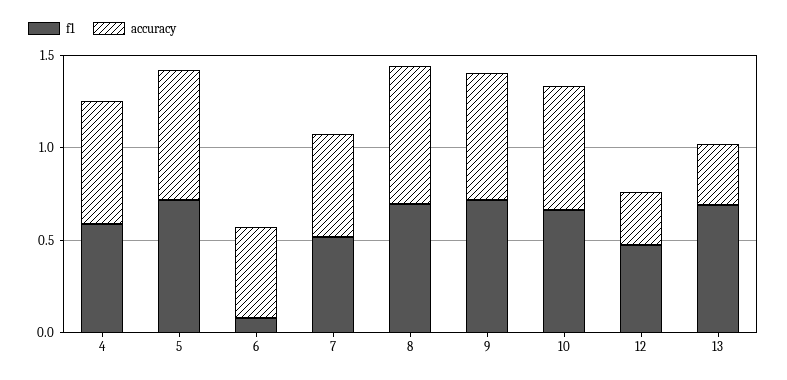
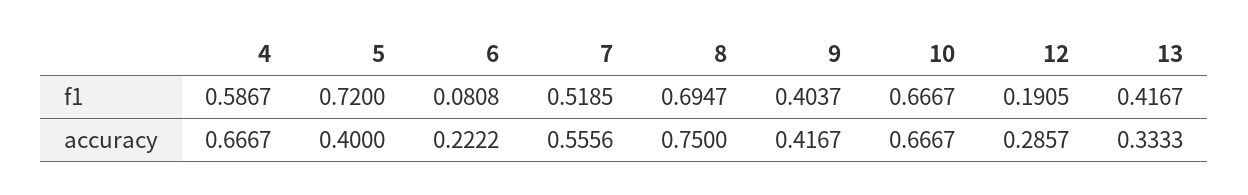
  {
    "f1": {
      "4": 0.5867,
      "5": 0.72,
      "6": 0.0808,
      "7": 0.5185,
      "8": 0.6947,
-     "9": 0.7,
+     "9": 0.4037,
      "10": 0.6667,
-     "12": 0.5,
+     "12": 0.1905,
-     "13": 0.7
+     "13": 0.4167
    },
    "accuracy": {
      "4": 0.6667,
-     "5": 0.7,
+     "5": 0.4,
-     "6": 0.5,
+     "6": 0.2222,
      "7": 0.5556,
      "8": 0.75,
-     "9": 0.7,
+     "9": 0.4167,
      "10": 0.6667,
      "12": 0.2857,
      "13": 0.3333
    }
  }

